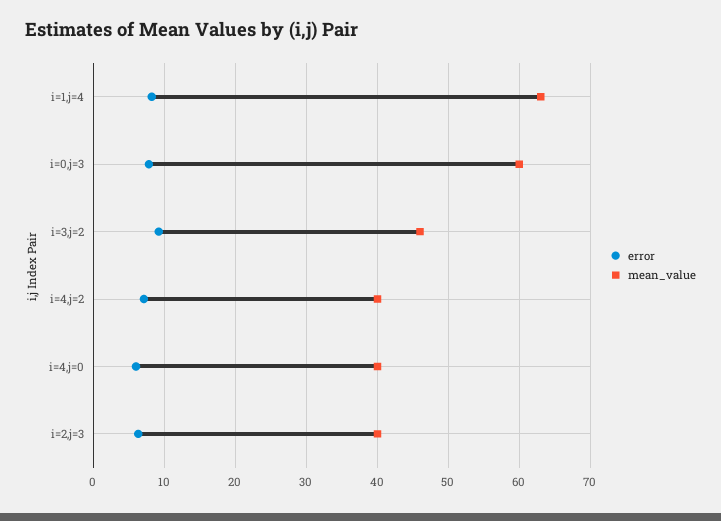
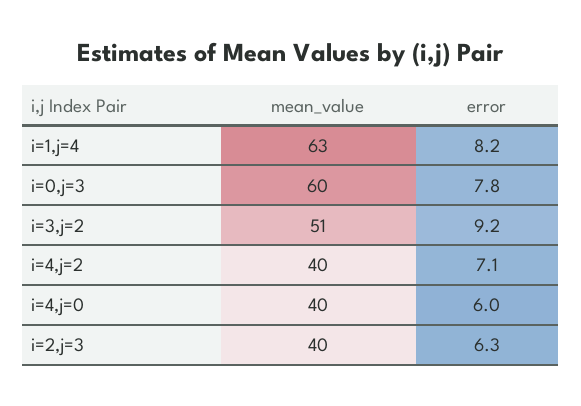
  {
    "error": {
      "i=1,j=4": 8.2,
      "i=0,j=3": 7.8,
      "i=3,j=2": 9.2,
      "i=4,j=2": 7.1,
      "i=4,j=0": 6,
      "i=2,j=3": 6.3
    },
    "mean_value": {
      "i=1,j=4": 63,
      "i=0,j=3": 60,
-     "i=3,j=2": 46,
+     "i=3,j=2": 51,
      "i=4,j=2": 40,
      "i=4,j=0": 40,
      "i=2,j=3": 40
    }
  }

